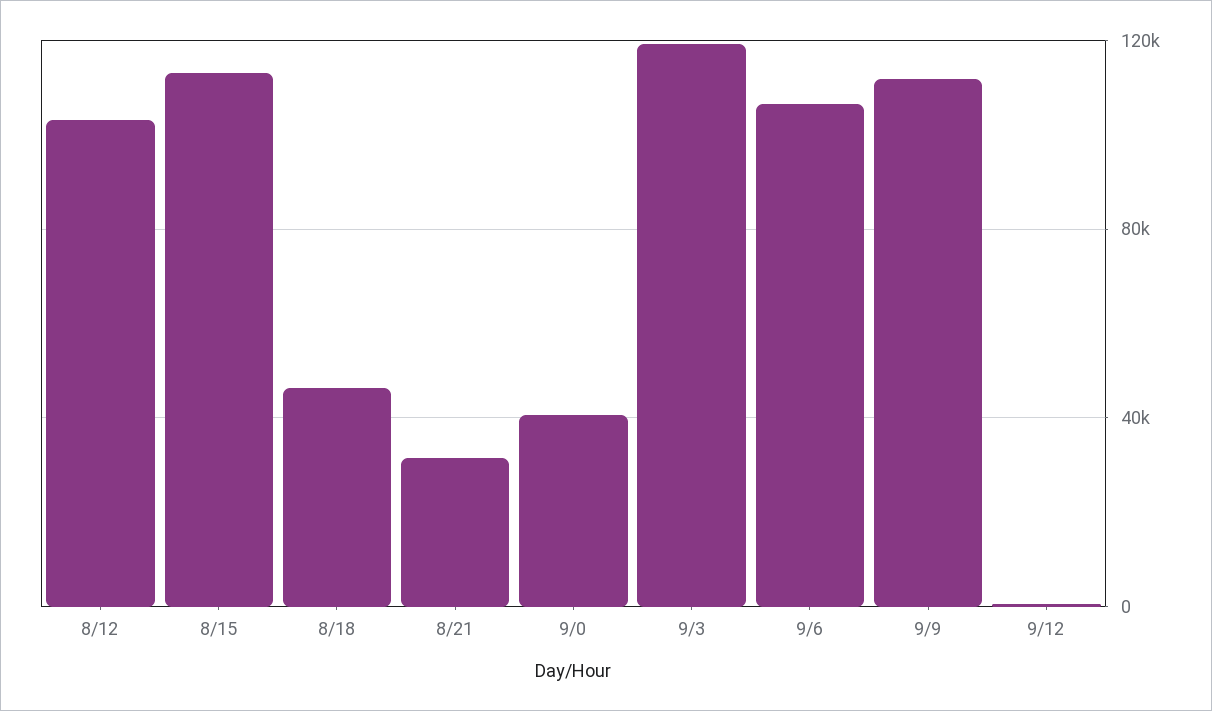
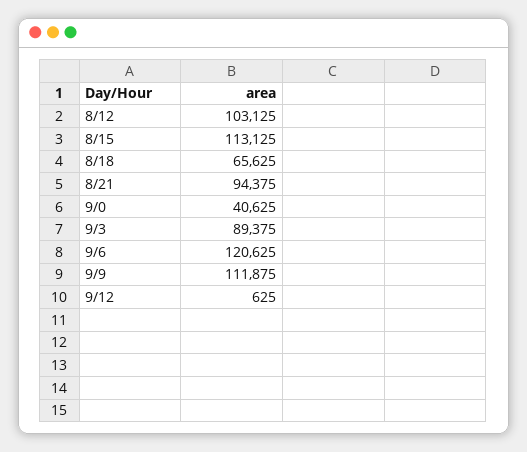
  {
    "8/12": 103125,
    "8/15": 113125,
-   "8/18": 45000,
+   "8/18": 65625,
-   "8/21": 30000,
+   "8/21": 94375,
    "9/0": 40625,
-   "9/3": 120000,
+   "9/3": 89375,
-   "9/6": 105000,
+   "9/6": 120625,
    "9/9": 111875,
    "9/12": 625
  }

